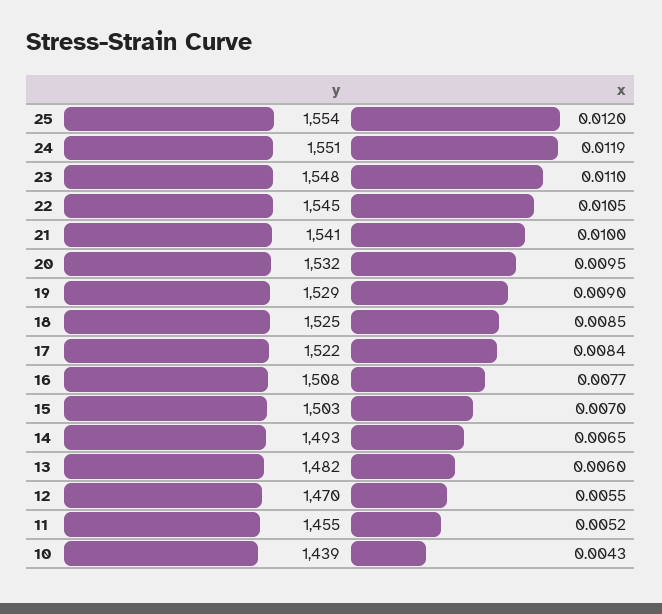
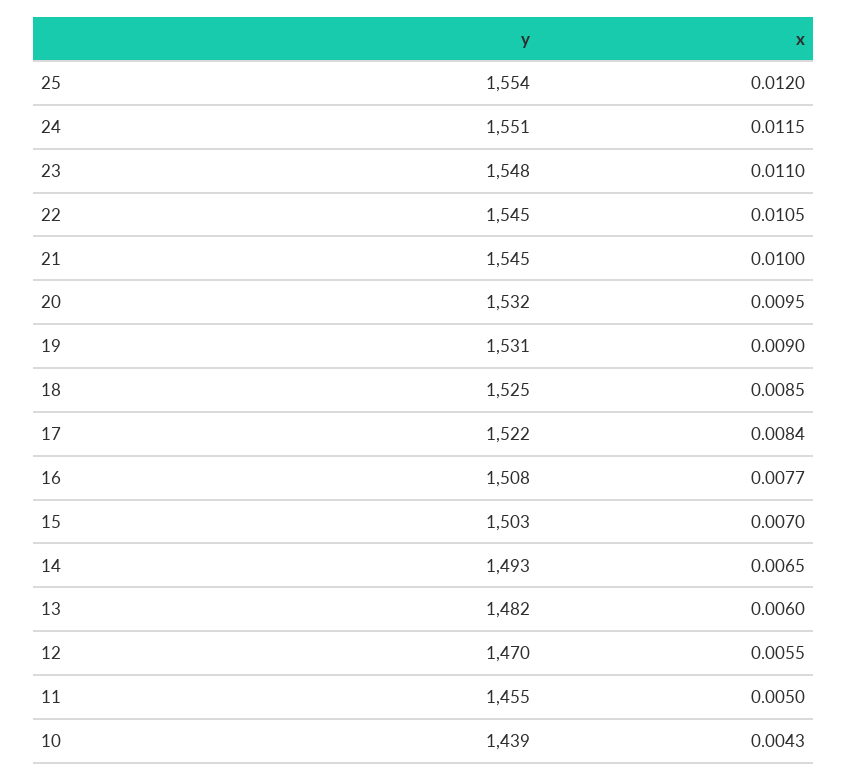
  {
    "y": {
      "25": 1554,
      "24": 1551,
      "23": 1548,
      "22": 1545,
-     "21": 1541,
+     "21": 1545,
      "20": 1532,
-     "19": 1529,
+     "19": 1531,
      "18": 1525,
      "17": 1522,
      "16": 1508,
      "15": 1503,
      "14": 1493,
      "13": 1482,
      "12": 1470,
      "11": 1455,
      "10": 1439
    },
    "x": {
      "25": 0.012,
-     "24": 0.0119,
+     "24": 0.0115,
      "23": 0.011,
      "22": 0.0105,
      "21": 0.01,
      "20": 0.0095,
      "19": 0.009,
      "18": 0.0085,
      "17": 0.0084,
      "16": 0.0077,
      "15": 0.007,
      "14": 0.0065,
      "13": 0.006,
      "12": 0.0055,
-     "11": 0.0052,
+     "11": 0.005,
      "10": 0.0043
    }
  }

